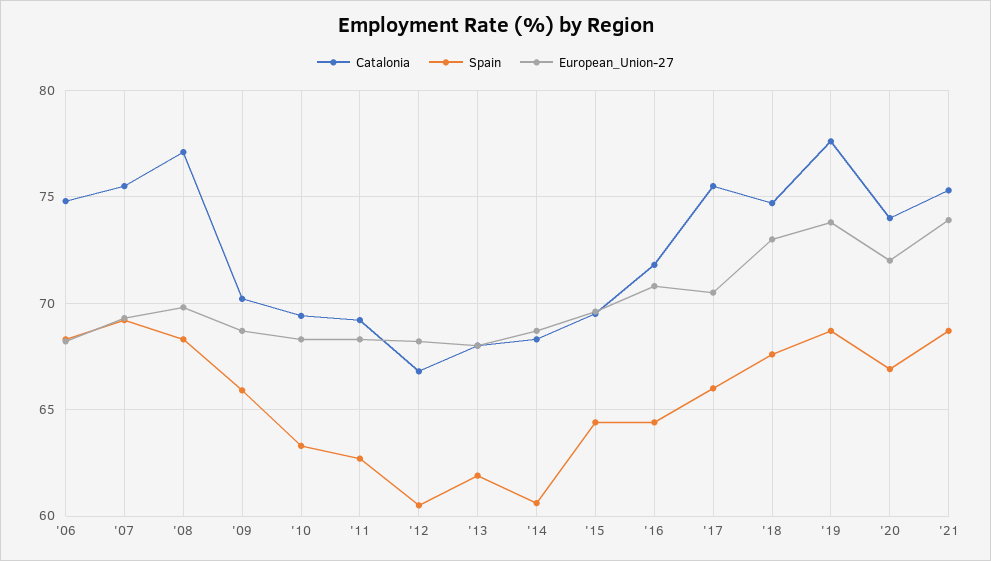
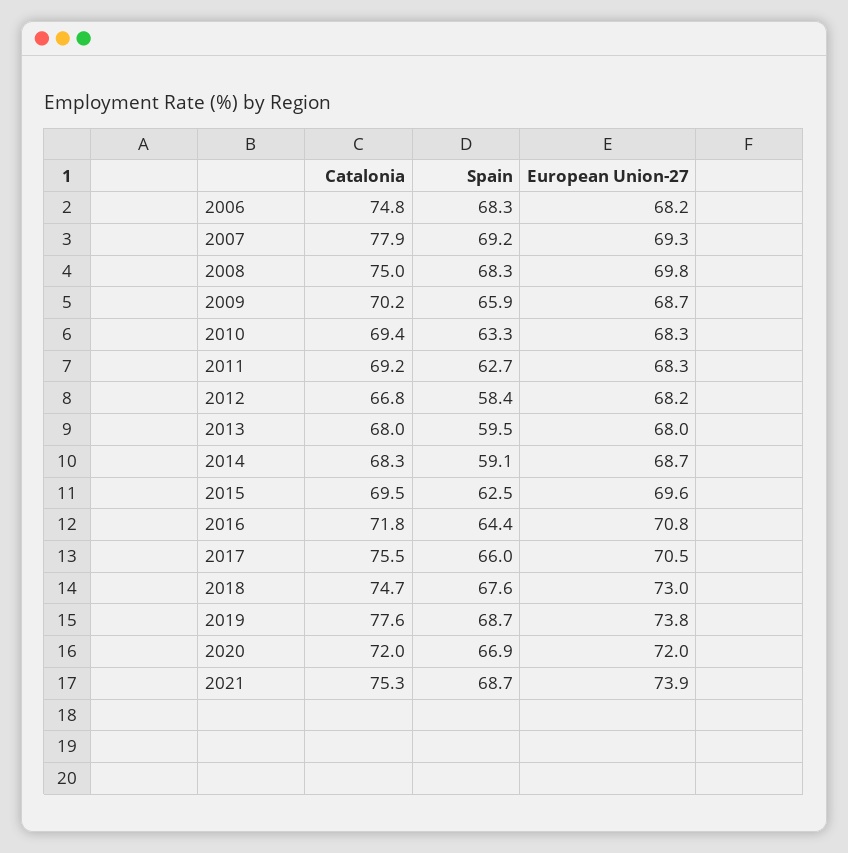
  {
    "Catalonia": {
      "'06": 74.8,
-     "'07": 75.5,
+     "'07": 77.9,
-     "'08": 77,
+     "'08": 75,
      "'09": 70.2,
      "'10": 69.4,
      "'11": 69.2,
      "'12": 66.8,
      "'13": 68,
      "'14": 68.3,
      "'15": 69.5,
      "'16": 71.8,
      "'17": 75.5,
      "'18": 74.7,
      "'19": 77.6,
-     "'20": 74,
+     "'20": 72,
      "'21": 75.3
    },
    "Spain": {
      "'06": 68.3,
      "'07": 69.2,
      "'08": 68.3,
      "'09": 65.9,
      "'10": 63.3,
      "'11": 62.7,
-     "'12": 60.5,
+     "'12": 58.4,
-     "'13": 62,
+     "'13": 59.5,
-     "'14": 60.5,
+     "'14": 59.1,
-     "'15": 64.5,
+     "'15": 62.5,
      "'16": 64.4,
      "'17": 66,
      "'18": 67.6,
      "'19": 68.7,
      "'20": 66.9,
      "'21": 68.7
    },
    "European_Union-27": {
      "'06": 68.2,
      "'07": 69.3,
      "'08": 69.8,
      "'09": 68.7,
      "'10": 68.3,
      "'11": 68.3,
      "'12": 68.2,
      "'13": 68,
      "'14": 68.7,
      "'15": 69.6,
      "'16": 70.8,
      "'17": 70.5,
      "'18": 73,
      "'19": 73.8,
      "'20": 72,
      "'21": 73.9
    }
  }

